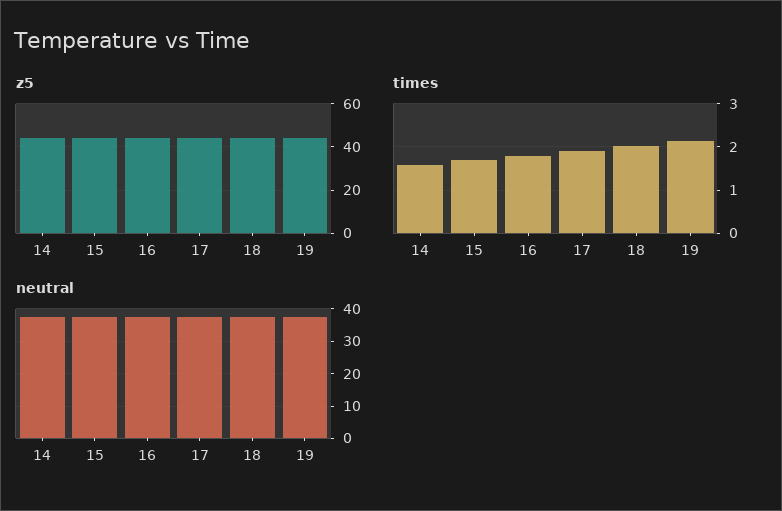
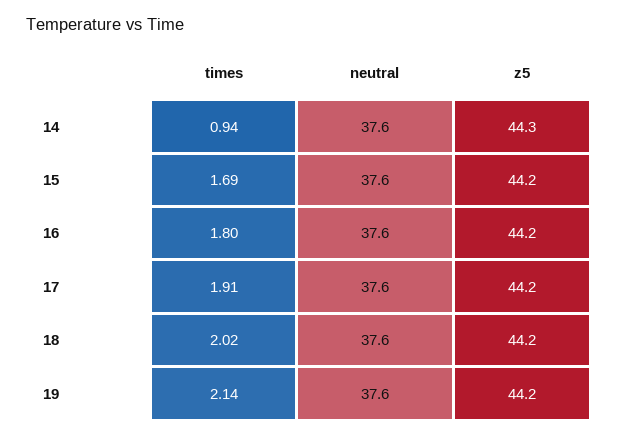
  {
    "z5": {
      "14": 44.3,
      "15": 44.2,
      "16": 44.2,
      "17": 44.2,
      "18": 44.2,
      "19": 44.2
    },
    "times": {
-     "14": 1.6,
+     "14": 0.94,
      "15": 1.69,
      "16": 1.8,
      "17": 1.91,
      "18": 2.02,
      "19": 2.14
    },
    "neutral": {
      "14": 37.6,
      "15": 37.6,
      "16": 37.6,
      "17": 37.6,
      "18": 37.6,
      "19": 37.6
    }
  }

